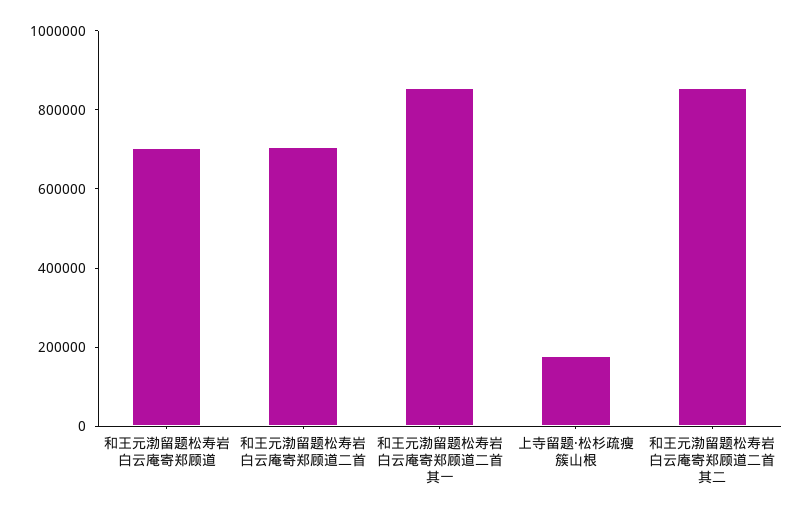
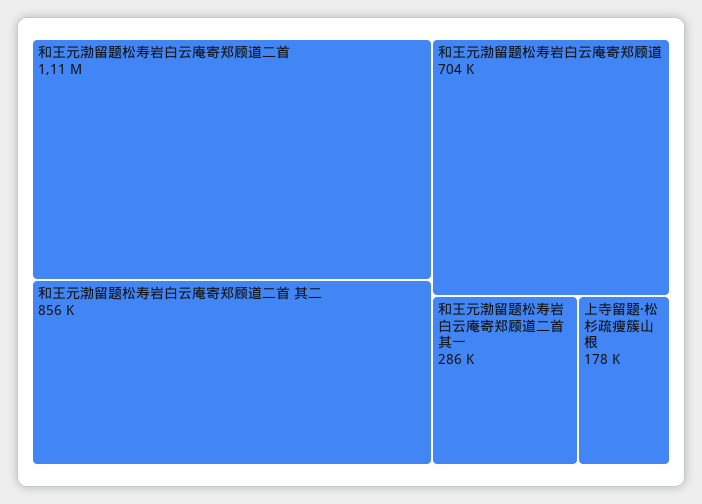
  {
    "和王元渤留题松寿岩白云庵寄郑顾道": 704000,
-   "和王元渤留题松寿岩白云庵寄郑顾道二首": 700000,
+   "和王元渤留题松寿岩白云庵寄郑顾道二首": 1110000,
-   "和王元渤留题松寿岩白云庵寄郑顾道二首 其一": 850000,
+   "和王元渤留题松寿岩白云庵寄郑顾道二首 其一": 286000,
    "上寺留题·松杉疏瘦簇山根": 178000,
    "和王元渤留题松寿岩白云庵寄郑顾道二首 其二": 856000
  }

